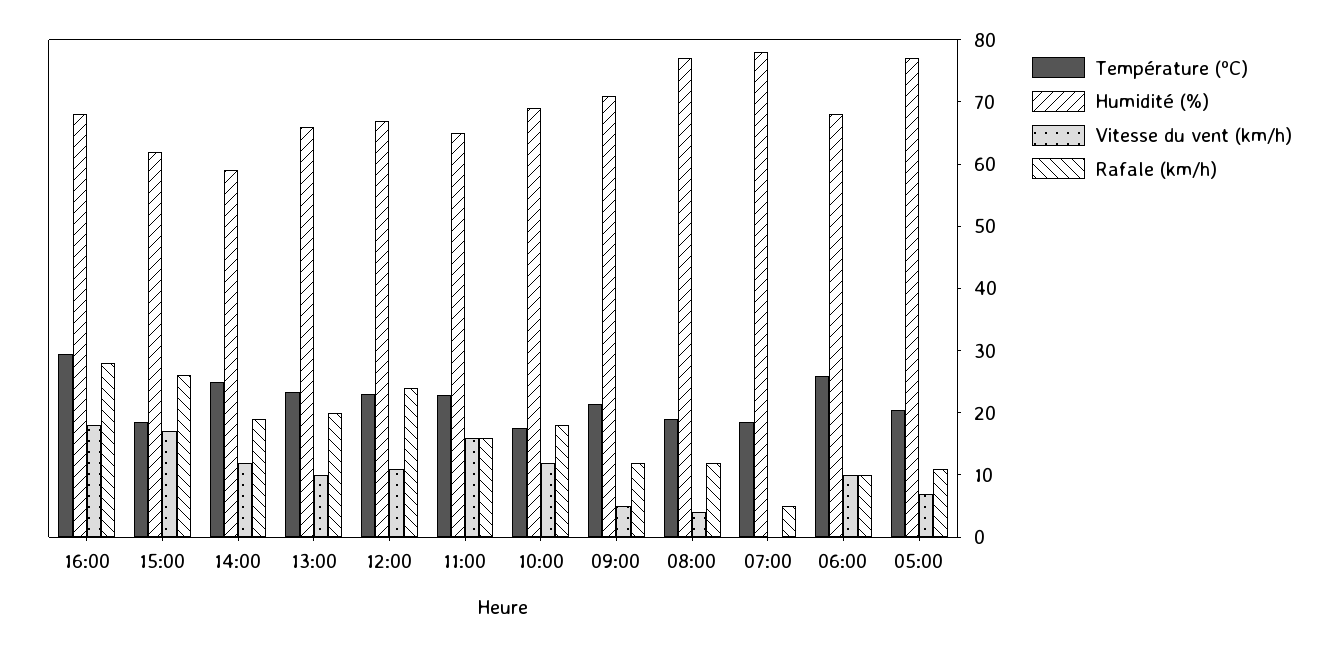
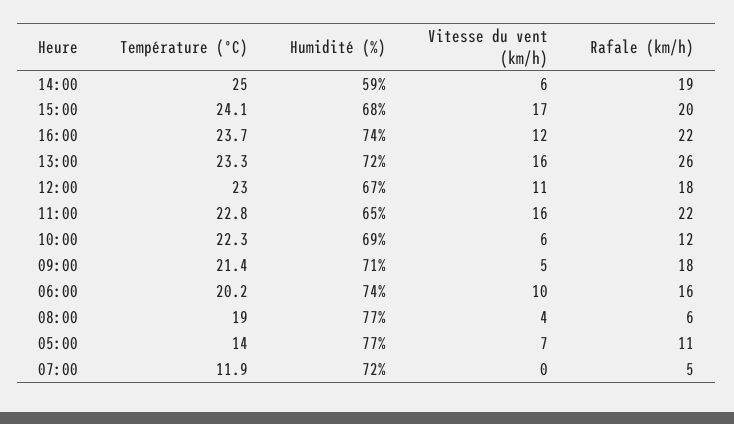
  {
    "Température (ºC)": {
-     "16:00": 30,
+     "16:00": 23.7,
-     "15:00": 18,
+     "15:00": 24.1,
      "14:00": 25,
      "13:00": 23.3,
      "12:00": 23,
      "11:00": 22.8,
-     "10:00": 18,
+     "10:00": 22.3,
      "09:00": 21.4,
      "08:00": 19,
-     "07:00": 18,
+     "07:00": 11.9,
-     "06:00": 26,
+     "06:00": 20.2,
-     "05:00": 20
+     "05:00": 14
    },
    "Humidité (%)": {
-     "16:00": 68,
+     "16:00": 74,
-     "15:00": 62,
+     "15:00": 68,
      "14:00": 59,
-     "13:00": 66,
+     "13:00": 72,
      "12:00": 67,
      "11:00": 65,
      "10:00": 69,
      "09:00": 71,
      "08:00": 77,
-     "07:00": 78,
+     "07:00": 72,
-     "06:00": 68,
+     "06:00": 74,
      "05:00": 77
    },
    "Vitesse du vent (km/h)": {
-     "16:00": 18,
+     "16:00": 12,
      "15:00": 17,
-     "14:00": 12,
+     "14:00": 6,
-     "13:00": 10,
+     "13:00": 16,
      "12:00": 11,
      "11:00": 16,
-     "10:00": 12,
+     "10:00": 6,
      "09:00": 5,
      "08:00": 4,
      "07:00": 0,
      "06:00": 10,
      "05:00": 7
    },
    "Rafale (km/h)": {
-     "16:00": 28,
+     "16:00": 22,
-     "15:00": 26,
+     "15:00": 20,
      "14:00": 19,
-     "13:00": 20,
+     "13:00": 26,
-     "12:00": 24,
+     "12:00": 18,
-     "11:00": 16,
+     "11:00": 22,
-     "10:00": 18,
+     "10:00": 12,
-     "09:00": 12,
+     "09:00": 18,
-     "08:00": 12,
+     "08:00": 6,
      "07:00": 5,
-     "06:00": 10,
+     "06:00": 16,
      "05:00": 11
    }
  }

